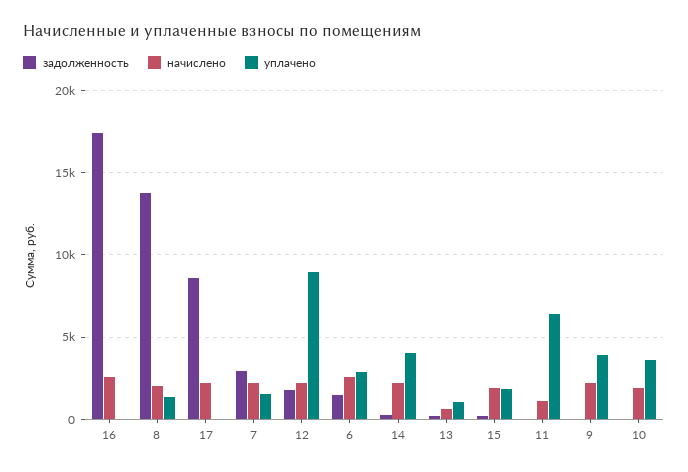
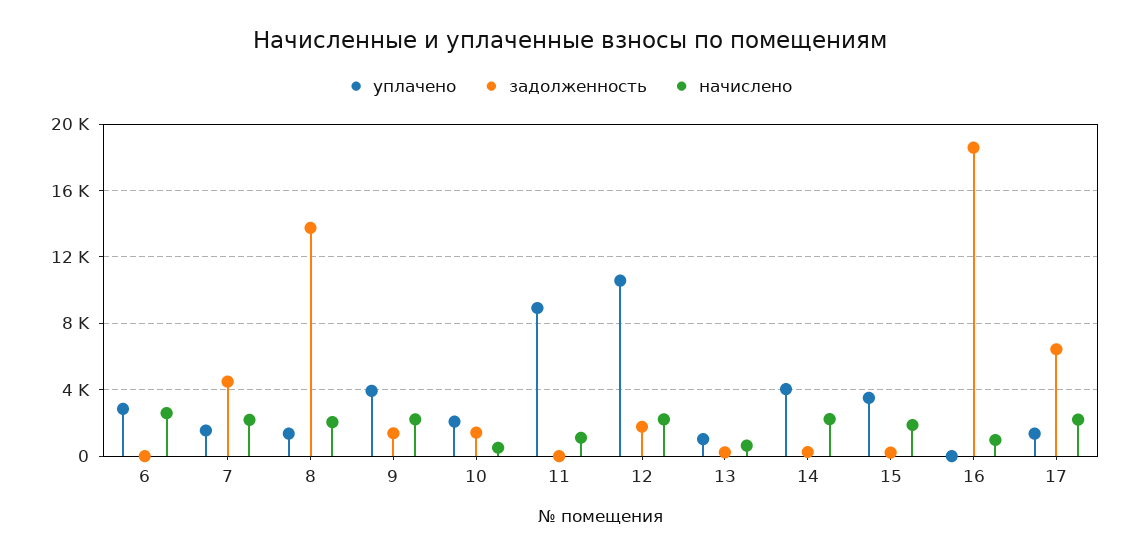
  {
    "задолженность": {
-     "16": 17500,
+     "16": 18500,
      "8": 14000,
-     "17": 8500,
+     "17": 6500,
-     "7": 3000,
+     "7": 4500,
      "12": 2000,
-     "6": 1500,
+     "6": 0,
      "14": 0,
      "13": 0,
      "15": 0,
      "11": 0,
-     "9": 0,
+     "9": 1500,
-     "10": 0
+     "10": 1500
    },
    "начислено": {
-     "16": 2500,
+     "16": 1000,
      "8": 2000,
      "17": 2000,
      "7": 2000,
      "12": 2000,
      "6": 2500,
      "14": 2000,
      "13": 500,
      "15": 2000,
      "11": 1000,
      "9": 2000,
-     "10": 2000
+     "10": 500
    },
    "уплачено": {
      "16": 0,
      "8": 1500,
-     "17": 0,
+     "17": 1500,
      "7": 1500,
-     "12": 9000,
+     "12": 10500,
      "6": 3000,
      "14": 4000,
      "13": 1000,
-     "15": 2000,
+     "15": 3500,
-     "11": 6500,
+     "11": 9000,
      "9": 4000,
-     "10": 3500
+     "10": 2000
    }
  }

